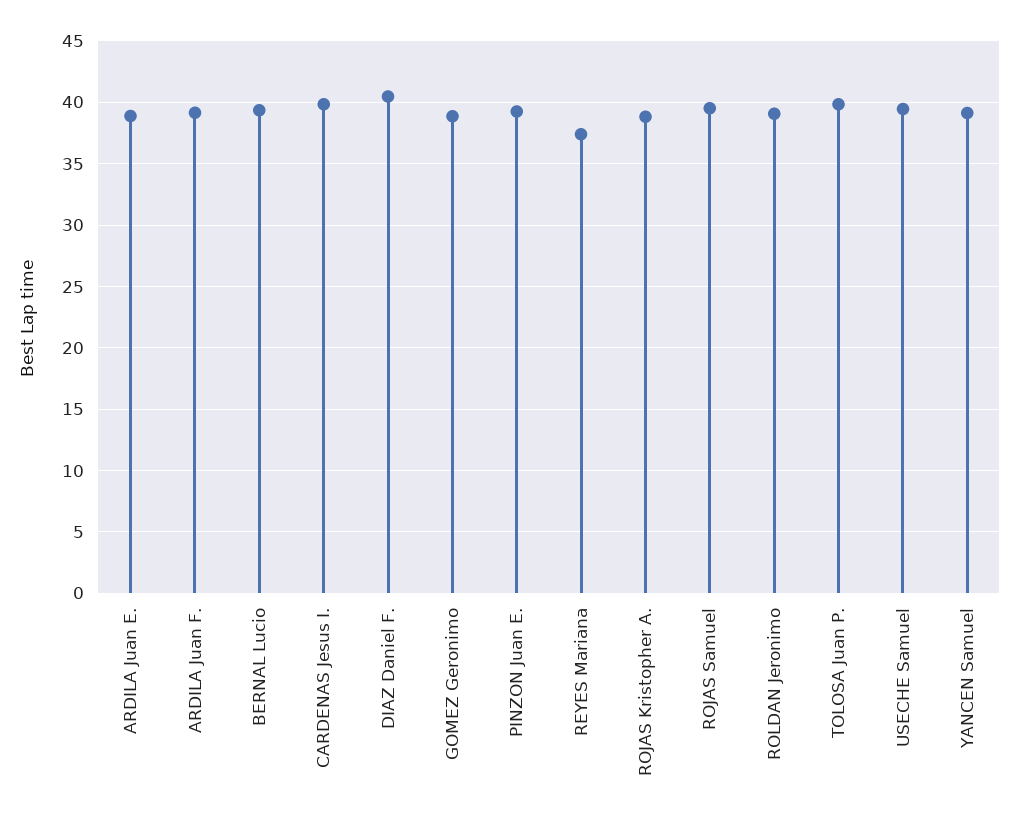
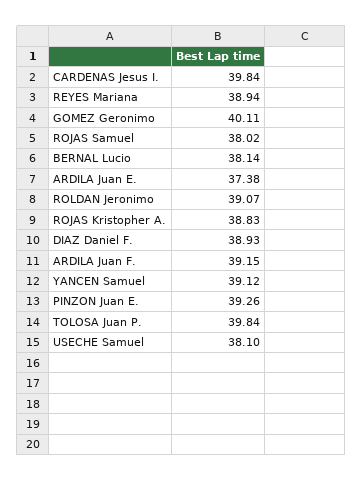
  {
-   "ARDILA Juan E.": 39,
+   "ARDILA Juan E.": 37.38,
    "ARDILA Juan F.": 39.15,
-   "BERNAL Lucio": 39.5,
+   "BERNAL Lucio": 38.14,
    "CARDENAS Jesus I.": 39.84,
-   "DIAZ Daniel F.": 40.5,
+   "DIAZ Daniel F.": 38.93,
-   "GOMEZ Geronimo": 39,
+   "GOMEZ Geronimo": 40.11,
    "PINZON Juan E.": 39.26,
-   "REYES Mariana": 37.5,
+   "REYES Mariana": 38.94,
    "ROJAS Kristopher A.": 38.83,
-   "ROJAS Samuel": 39.5,
+   "ROJAS Samuel": 38.02,
    "ROLDAN Jeronimo": 39.07,
    "TOLOSA Juan P.": 39.84,
-   "USECHE Samuel": 39.5,
+   "USECHE Samuel": 38.1,
    "YANCEN Samuel": 39.12
  }

